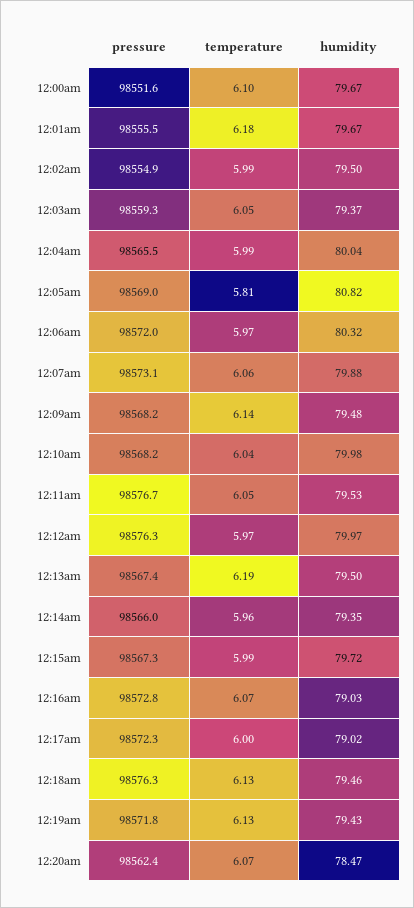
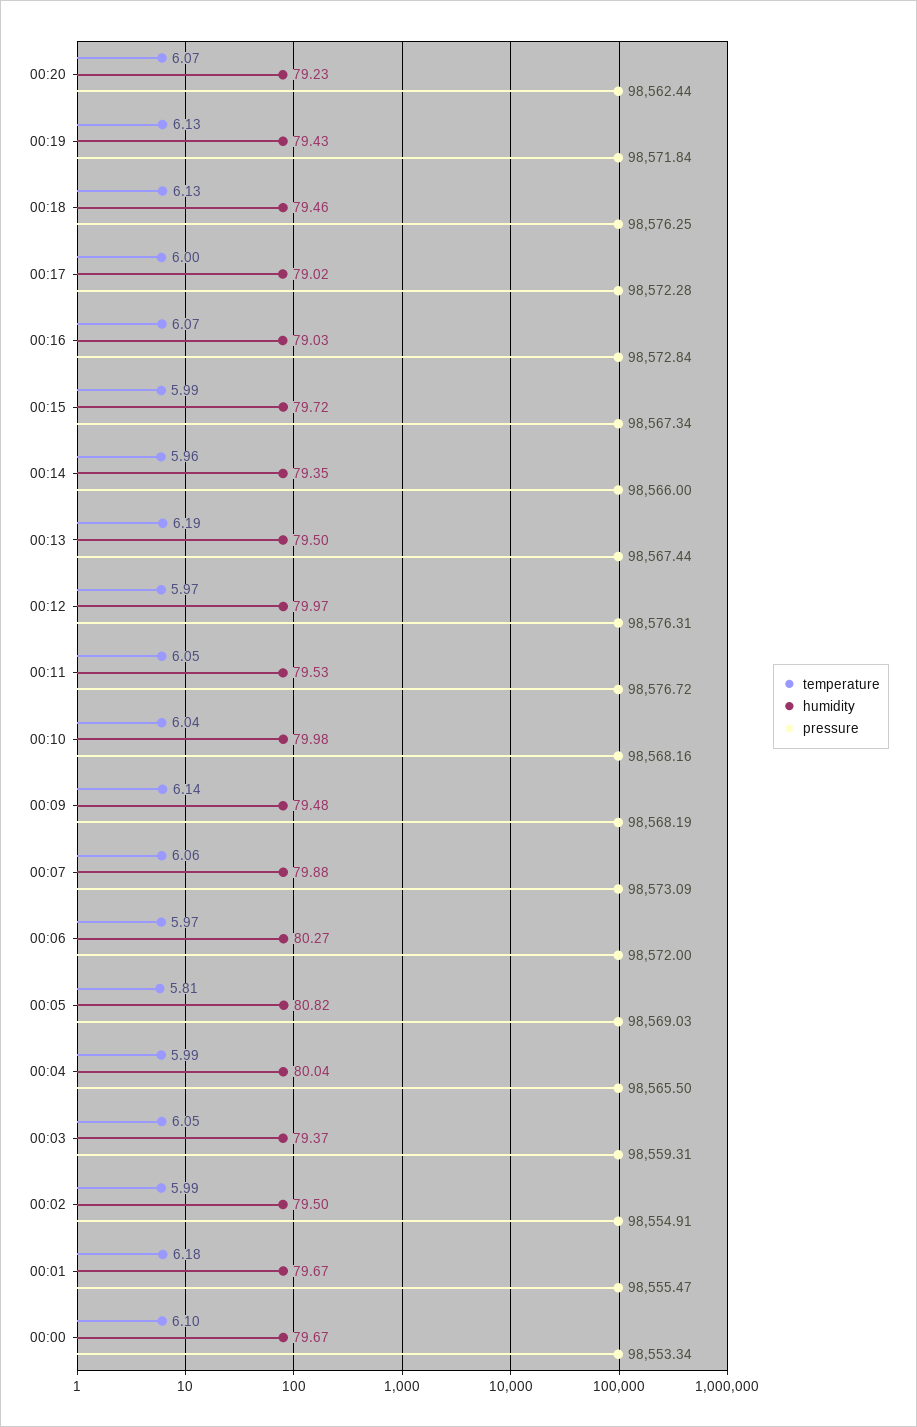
  {
    "pressure": {
-     "12:00am": 98551.6,
+     "12:00am": 98553.34,
      "12:01am": 98555.47,
      "12:02am": 98554.91,
      "12:03am": 98559.31,
      "12:04am": 98565.5,
      "12:05am": 98569.03,
      "12:06am": 98572,
      "12:07am": 98573.09,
      "12:09am": 98568.19,
      "12:10am": 98568.16,
      "12:11am": 98576.72,
      "12:12am": 98576.31,
      "12:13am": 98567.44,
      "12:14am": 98566,
      "12:15am": 98567.34,
      "12:16am": 98572.84,
      "12:17am": 98572.28,
      "12:18am": 98576.25,
      "12:19am": 98571.84,
      "12:20am": 98562.44
    },
    "temperature": {
      "12:00am": 6.1,
      "12:01am": 6.18,
      "12:02am": 5.99,
      "12:03am": 6.05,
      "12:04am": 5.99,
      "12:05am": 5.81,
      "12:06am": 5.97,
      "12:07am": 6.06,
      "12:09am": 6.14,
      "12:10am": 6.04,
      "12:11am": 6.05,
      "12:12am": 5.97,
      "12:13am": 6.19,
      "12:14am": 5.96,
      "12:15am": 5.99,
      "12:16am": 6.07,
      "12:17am": 6,
      "12:18am": 6.13,
      "12:19am": 6.13,
      "12:20am": 6.07
    },
    "humidity": {
      "12:00am": 79.67,
      "12:01am": 79.67,
      "12:02am": 79.5,
      "12:03am": 79.37,
      "12:04am": 80.04,
      "12:05am": 80.82,
-     "12:06am": 80.32,
+     "12:06am": 80.27,
      "12:07am": 79.88,
      "12:09am": 79.48,
      "12:10am": 79.98,
      "12:11am": 79.53,
      "12:12am": 79.97,
      "12:13am": 79.5,
      "12:14am": 79.35,
      "12:15am": 79.72,
      "12:16am": 79.03,
      "12:17am": 79.02,
      "12:18am": 79.46,
      "12:19am": 79.43,
-     "12:20am": 78.47
+     "12:20am": 79.23
    }
  }

